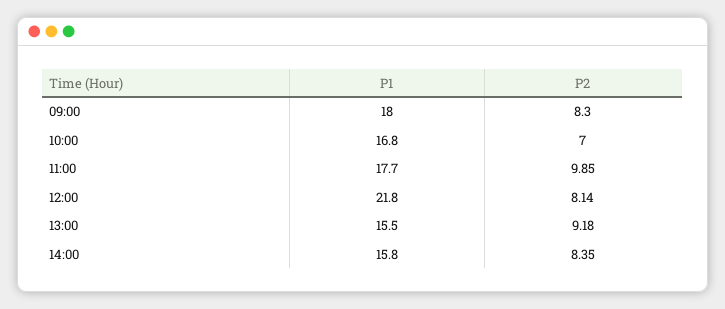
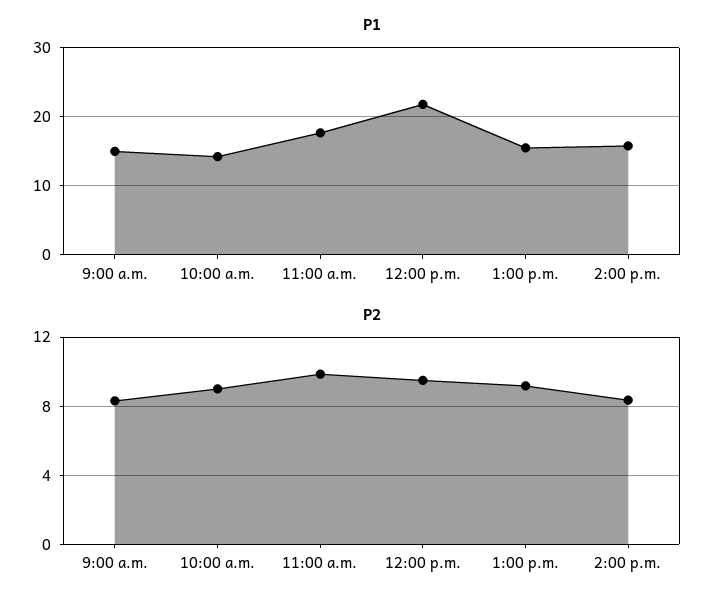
  {
    "P1": {
-     "09:00": 18,
+     "09:00": 15,
-     "10:00": 16.8,
+     "10:00": 14,
      "11:00": 17.7,
      "12:00": 21.8,
      "13:00": 15.5,
      "14:00": 15.8
    },
    "P2": {
      "09:00": 8.3,
-     "10:00": 7,
+     "10:00": 9,
      "11:00": 9.85,
-     "12:00": 8.14,
+     "12:00": 9.5,
      "13:00": 9.18,
      "14:00": 8.35
    }
  }

